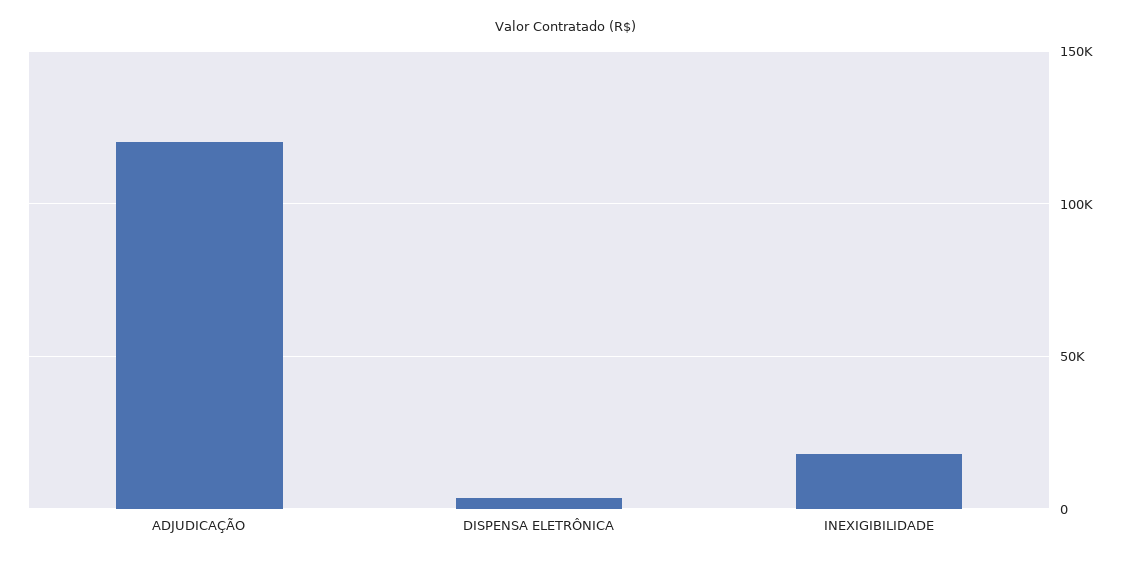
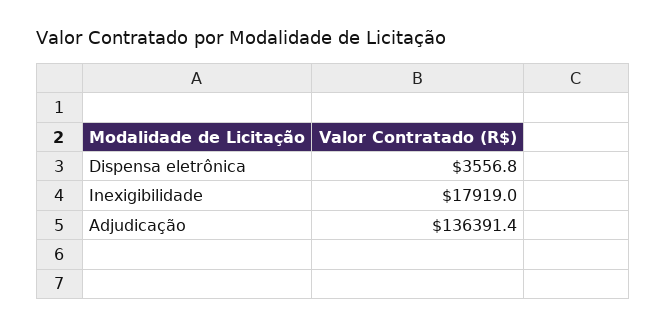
  {
-   "ADJUDICAÇÃO": 120000,
+   "ADJUDICAÇÃO": 136391.4,
    "DISPENSA ELETRÔNICA": 3556.8,
    "INEXIGIBILIDADE": 17919
  }

